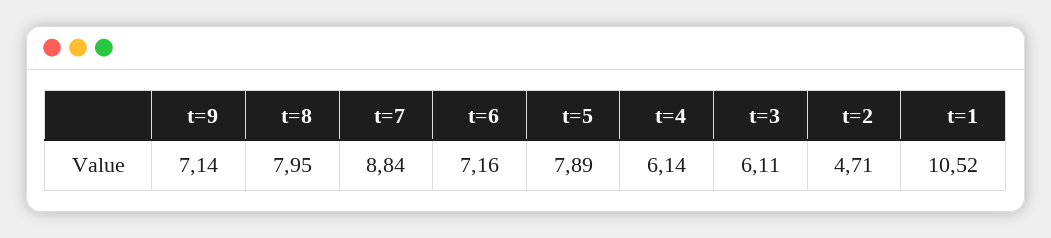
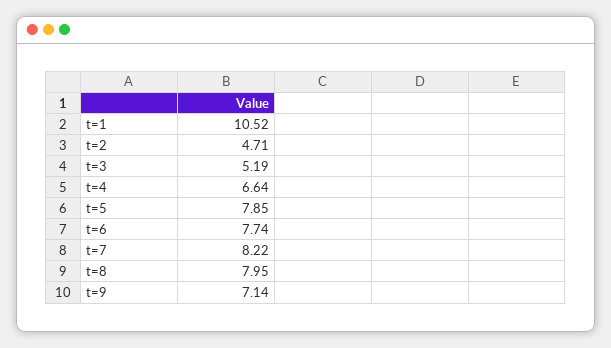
  {
    "t=9": 7.14,
    "t=8": 7.95,
-   "t=7": 8.84,
+   "t=7": 8.22,
-   "t=6": 7.16,
+   "t=6": 7.74,
-   "t=5": 7.89,
+   "t=5": 7.85,
-   "t=4": 6.14,
+   "t=4": 6.64,
-   "t=3": 6.11,
+   "t=3": 5.19,
    "t=2": 4.71,
    "t=1": 10.52
  }

